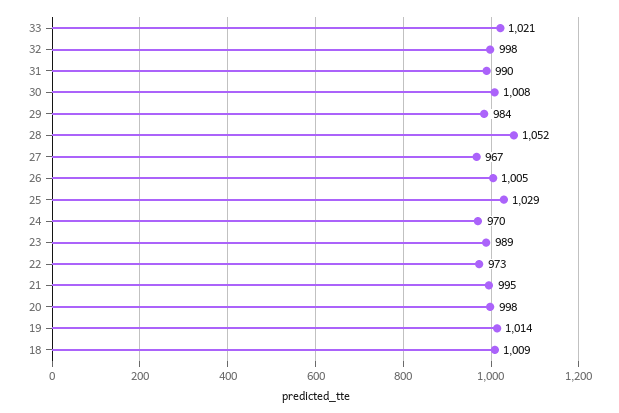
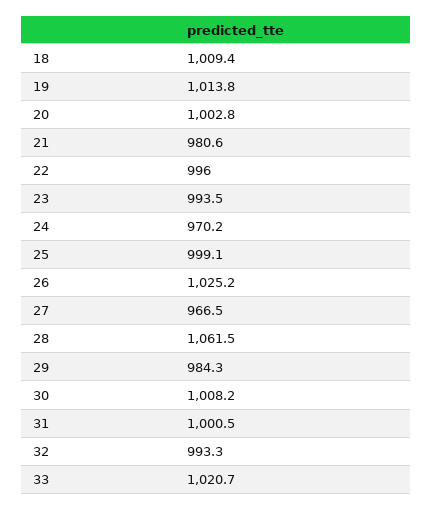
  {
    "33": 1020.7,
-   "32": 998,
+   "32": 993.3,
-   "31": 990,
+   "31": 1000.5,
    "30": 1008.2,
    "29": 984.3,
-   "28": 1052,
+   "28": 1061.5,
    "27": 966.5,
-   "26": 1005,
+   "26": 1025.2,
-   "25": 1029,
+   "25": 999.1,
    "24": 970.2,
-   "23": 989,
+   "23": 993.5,
-   "22": 973,
+   "22": 996,
-   "21": 995,
+   "21": 980.6,
-   "20": 998,
+   "20": 1002.8,
    "19": 1013.8,
    "18": 1009.4
  }

